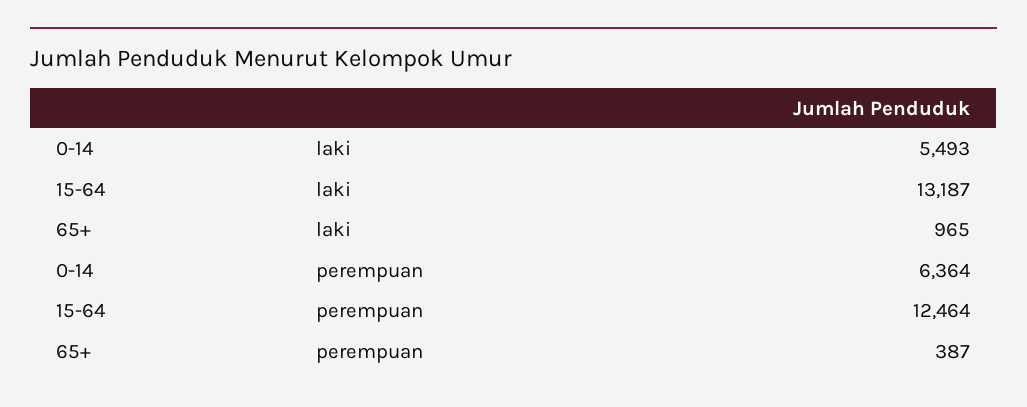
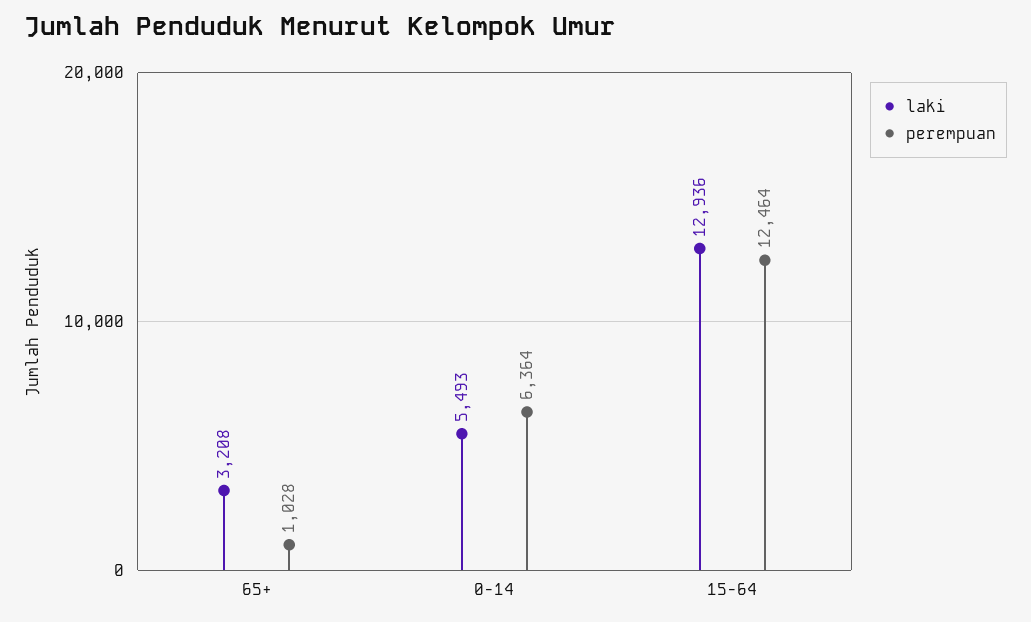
  {
    "laki": {
      "0-14": 5493,
-     "15-64": 13187,
+     "15-64": 12936,
-     "65+": 965
+     "65+": 3208
    },
    "perempuan": {
      "0-14": 6364,
      "15-64": 12464,
-     "65+": 387
+     "65+": 1028
    }
  }

